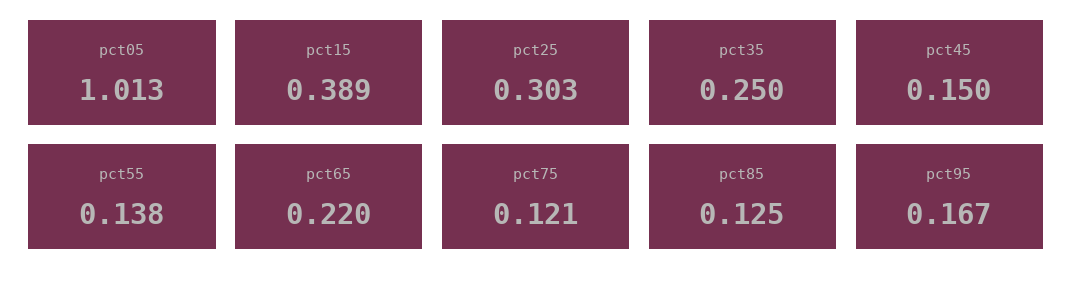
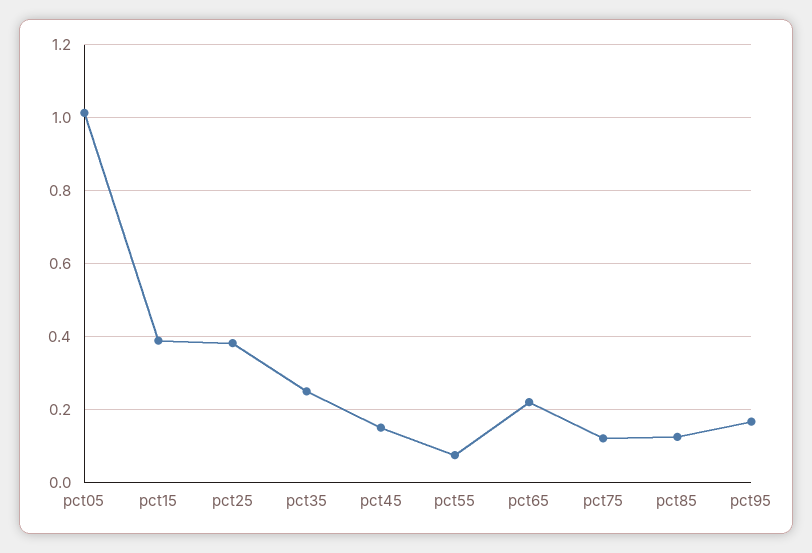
  {
    "pct05": 1.013,
    "pct15": 0.389,
-   "pct25": 0.303,
+   "pct25": 0.38,
    "pct35": 0.25,
    "pct45": 0.15,
-   "pct55": 0.138,
+   "pct55": 0.08,
    "pct65": 0.22,
    "pct75": 0.121,
    "pct85": 0.125,
    "pct95": 0.167
  }

